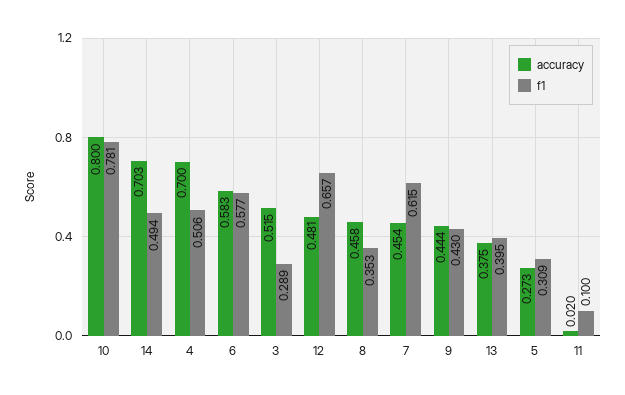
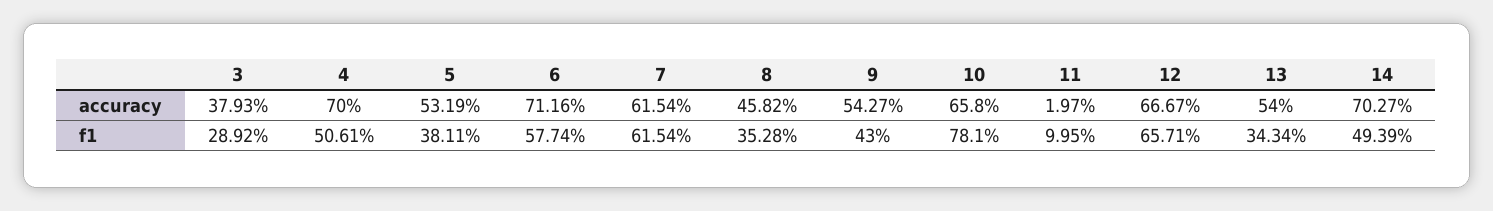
  {
    "accuracy": {
-     "10": 0.8,
+     "10": 0.658,
      "14": 0.7027,
      "4": 0.7,
-     "6": 0.583,
+     "6": 0.7116,
-     "3": 0.515,
+     "3": 0.3793,
-     "12": 0.481,
+     "12": 0.6667,
      "8": 0.4582,
-     "7": 0.454,
+     "7": 0.6154,
-     "9": 0.444,
+     "9": 0.5427,
-     "13": 0.375,
+     "13": 0.54,
-     "5": 0.273,
+     "5": 0.5319,
      "11": 0.0197
    },
    "f1": {
      "10": 0.781,
      "14": 0.4939,
      "4": 0.5061,
      "6": 0.5774,
      "3": 0.2892,
      "12": 0.6571,
      "8": 0.3528,
      "7": 0.6154,
      "9": 0.43,
-     "13": 0.395,
+     "13": 0.3434,
-     "5": 0.309,
+     "5": 0.3811,
      "11": 0.0995
    }
  }

